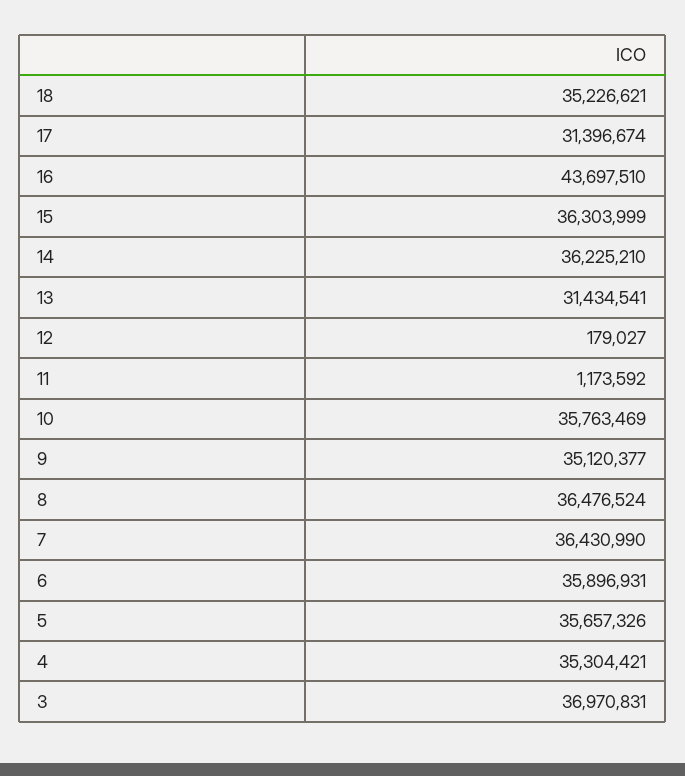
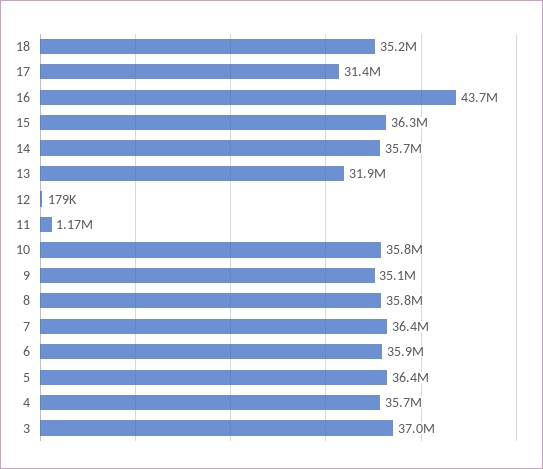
  {
    "18": 35226621,
    "17": 31396674,
    "16": 43697510,
    "15": 36303999,
-   "14": 36225210,
+   "14": 35700000,
-   "13": 31434541,
+   "13": 31900000,
    "12": 179027,
    "11": 1173592,
    "10": 35763469,
    "9": 35120377,
-   "8": 36476524,
+   "8": 35800000,
    "7": 36430990,
    "6": 35896931,
-   "5": 35657326,
+   "5": 36400000,
-   "4": 35304421,
+   "4": 35700000,
    "3": 36970831
  }

